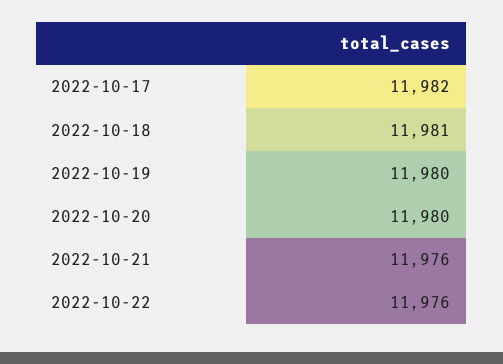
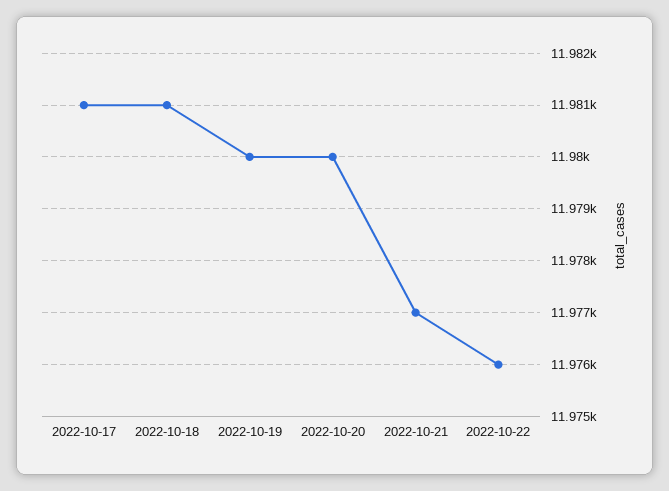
  {
-   "2022-10-17": 11982,
+   "2022-10-17": 11981,
    "2022-10-18": 11981,
    "2022-10-19": 11980,
    "2022-10-20": 11980,
-   "2022-10-21": 11976,
+   "2022-10-21": 11977,
    "2022-10-22": 11976
  }

